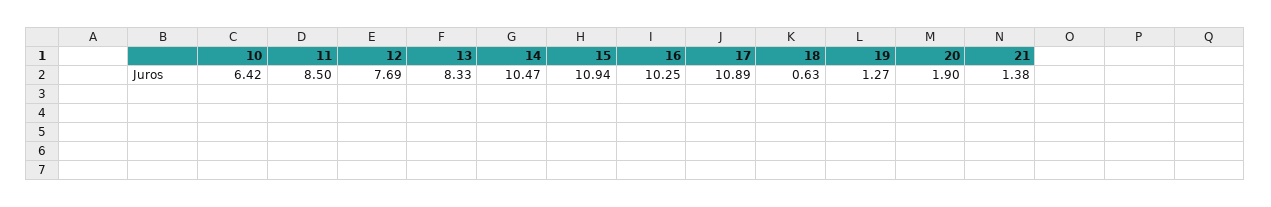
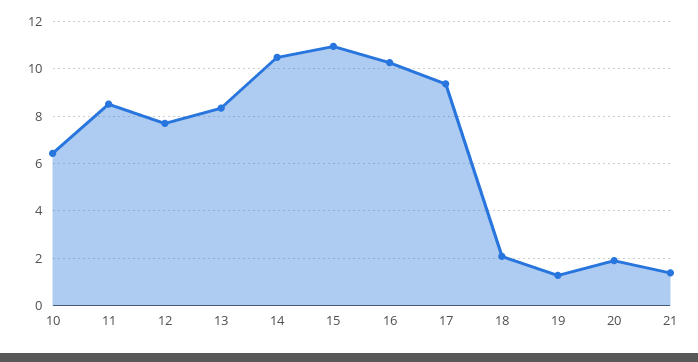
  {
    "10": 6.42,
    "11": 8.5,
    "12": 7.69,
    "13": 8.33,
    "14": 10.47,
    "15": 10.94,
    "16": 10.25,
-   "17": 10.89,
+   "17": 9.5,
-   "18": 0.63,
+   "18": 2,
    "19": 1.27,
    "20": 1.9,
    "21": 1.38
  }

